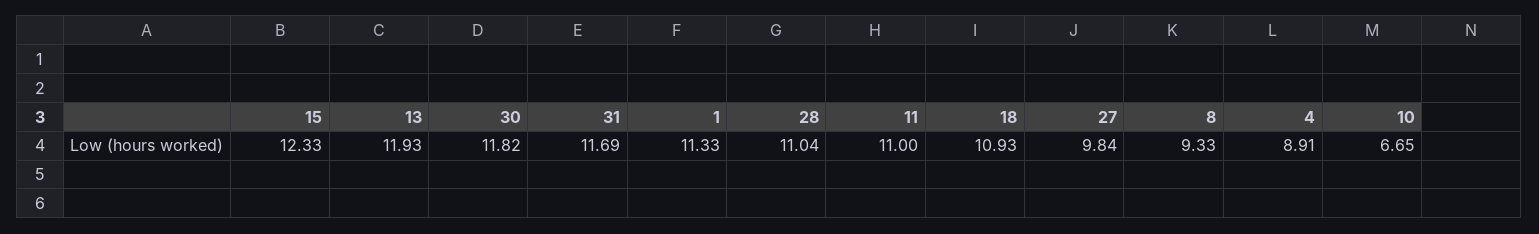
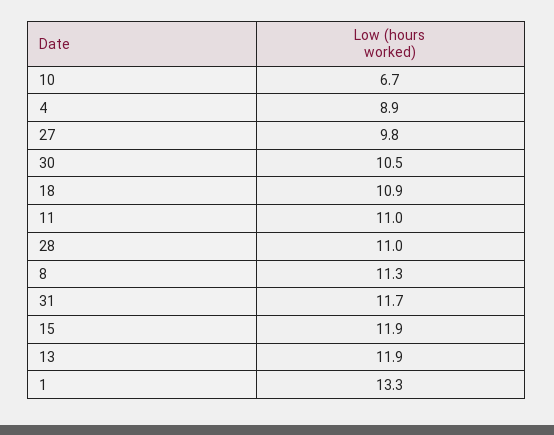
  {
-   "15": 12.33,
+   "15": 11.9,
    "13": 11.93,
-   "30": 11.82,
+   "30": 10.5,
    "31": 11.69,
-   "1": 11.33,
+   "1": 13.3,
    "28": 11.04,
    "11": 11,
    "18": 10.93,
    "27": 9.84,
-   "8": 9.33,
+   "8": 11.3,
    "4": 8.91,
    "10": 6.65
  }

